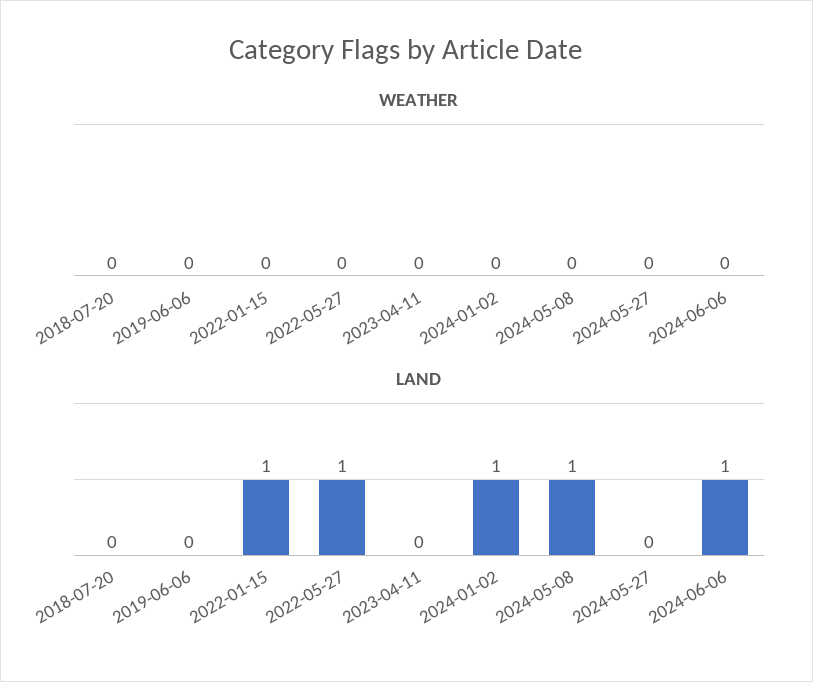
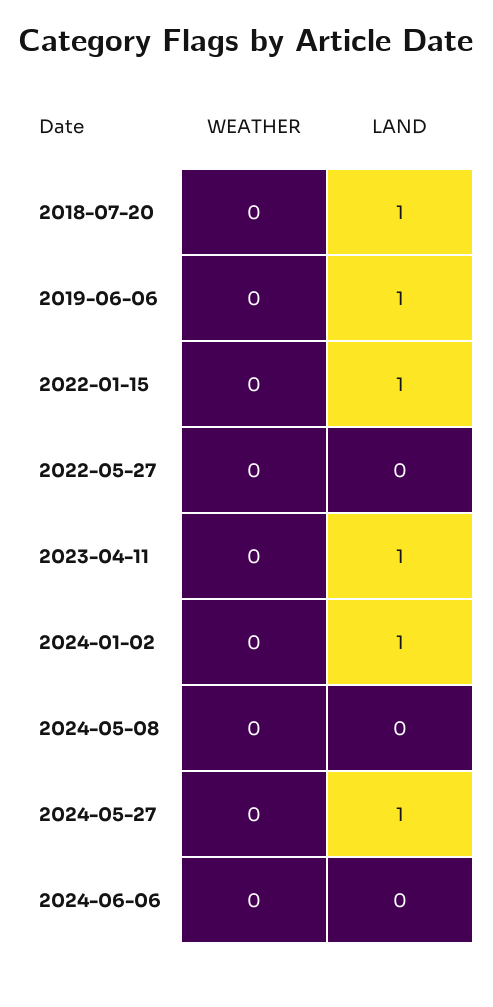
  {
    "WEATHER": {
      "2018-07-20": 0,
      "2019-06-06": 0,
      "2022-01-15": 0,
      "2022-05-27": 0,
      "2023-04-11": 0,
      "2024-01-02": 0,
      "2024-05-08": 0,
      "2024-05-27": 0,
      "2024-06-06": 0
    },
    "LAND": {
-     "2018-07-20": 0,
+     "2018-07-20": 1,
-     "2019-06-06": 0,
+     "2019-06-06": 1,
      "2022-01-15": 1,
-     "2022-05-27": 1,
+     "2022-05-27": 0,
-     "2023-04-11": 0,
+     "2023-04-11": 1,
      "2024-01-02": 1,
-     "2024-05-08": 1,
+     "2024-05-08": 0,
-     "2024-05-27": 0,
+     "2024-05-27": 1,
-     "2024-06-06": 1
+     "2024-06-06": 0
    }
  }

